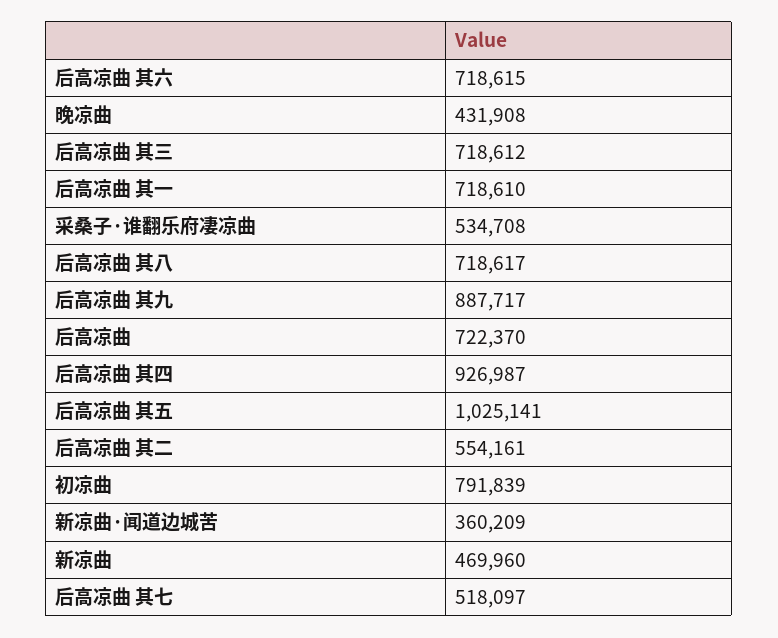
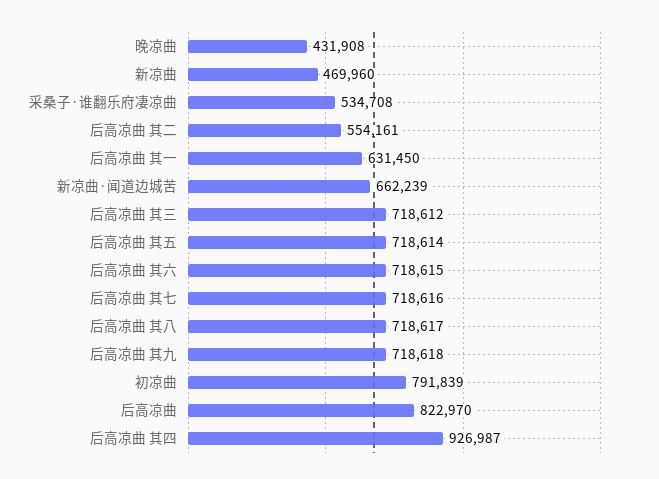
  {
    "后高凉曲 其六": 718615,
    "晚凉曲": 431908,
    "后高凉曲 其三": 718612,
-   "后高凉曲 其一": 718610,
+   "后高凉曲 其一": 631450,
    "采桑子·谁翻乐府凄凉曲": 534708,
    "后高凉曲 其八": 718617,
-   "后高凉曲 其九": 887717,
+   "后高凉曲 其九": 718618,
-   "后高凉曲": 722370,
+   "后高凉曲": 822970,
    "后高凉曲 其四": 926987,
-   "后高凉曲 其五": 1025141,
+   "后高凉曲 其五": 718614,
    "后高凉曲 其二": 554161,
    "初凉曲": 791839,
-   "新凉曲·闻道边城苦": 360209,
+   "新凉曲·闻道边城苦": 662239,
    "新凉曲": 469960,
-   "后高凉曲 其七": 518097
+   "后高凉曲 其七": 718616
  }

